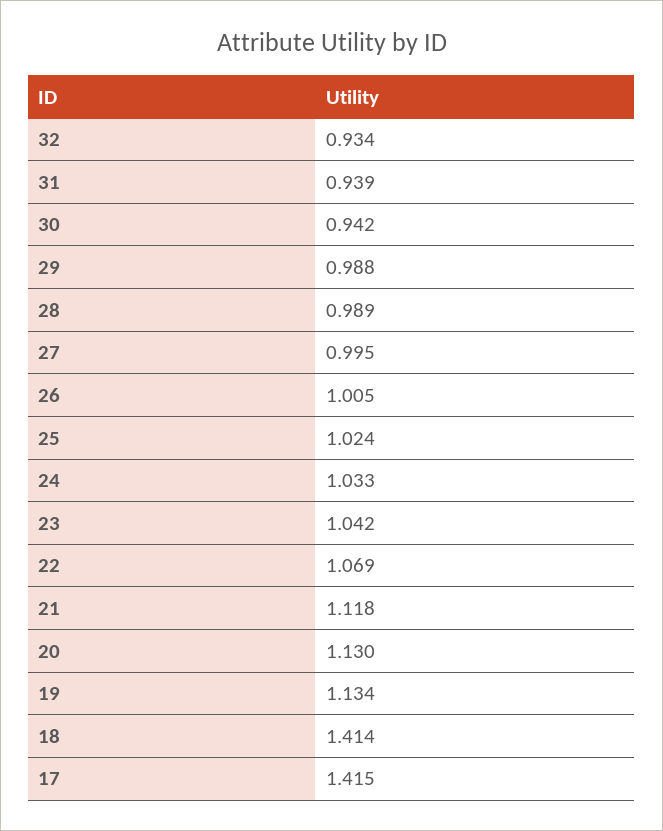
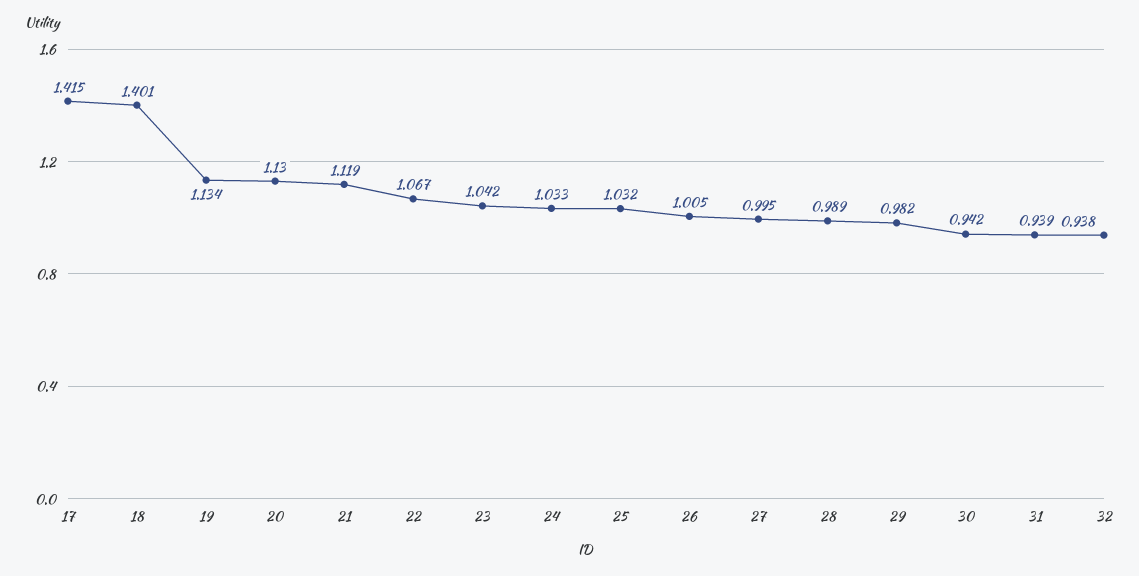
  {
-   "32": 0.934,
+   "32": 0.938,
    "31": 0.939,
    "30": 0.942,
-   "29": 0.988,
+   "29": 0.982,
    "28": 0.989,
    "27": 0.995,
    "26": 1.005,
-   "25": 1.024,
+   "25": 1.032,
    "24": 1.033,
    "23": 1.042,
-   "22": 1.069,
+   "22": 1.067,
-   "21": 1.118,
+   "21": 1.119,
    "20": 1.13,
    "19": 1.134,
-   "18": 1.414,
+   "18": 1.401,
    "17": 1.415
  }

